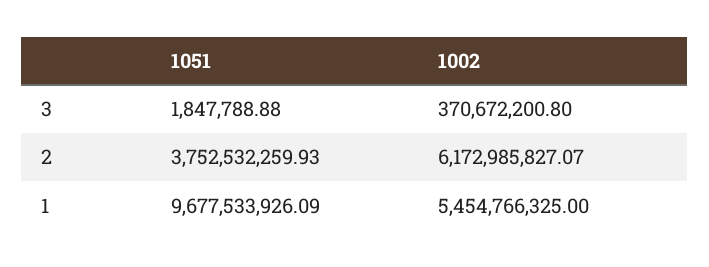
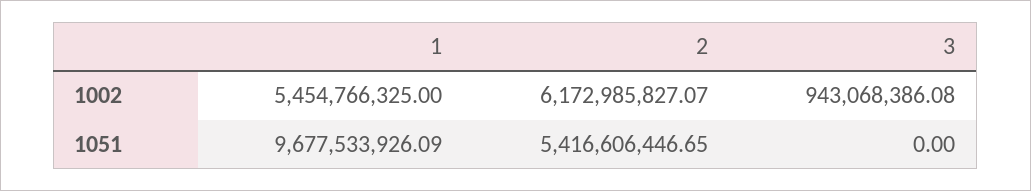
  {
    "1051": {
-     "3": 1847788.88,
+     "3": 0,
-     "2": 3752532259.93,
+     "2": 5416606446.65,
      "1": 9677533926.09
    },
    "1002": {
-     "3": 370672200.8,
+     "3": 943068386.08,
      "2": 6172985827.07,
      "1": 5454766325
    }
  }

